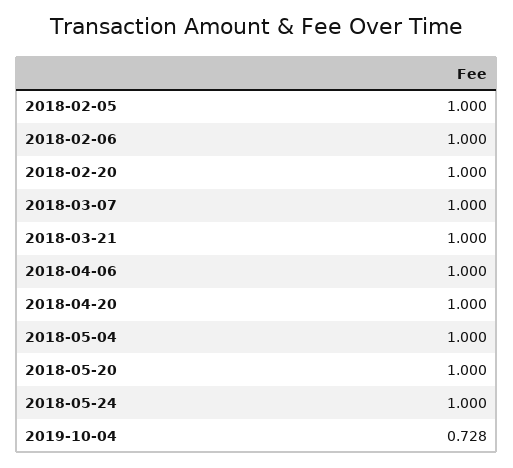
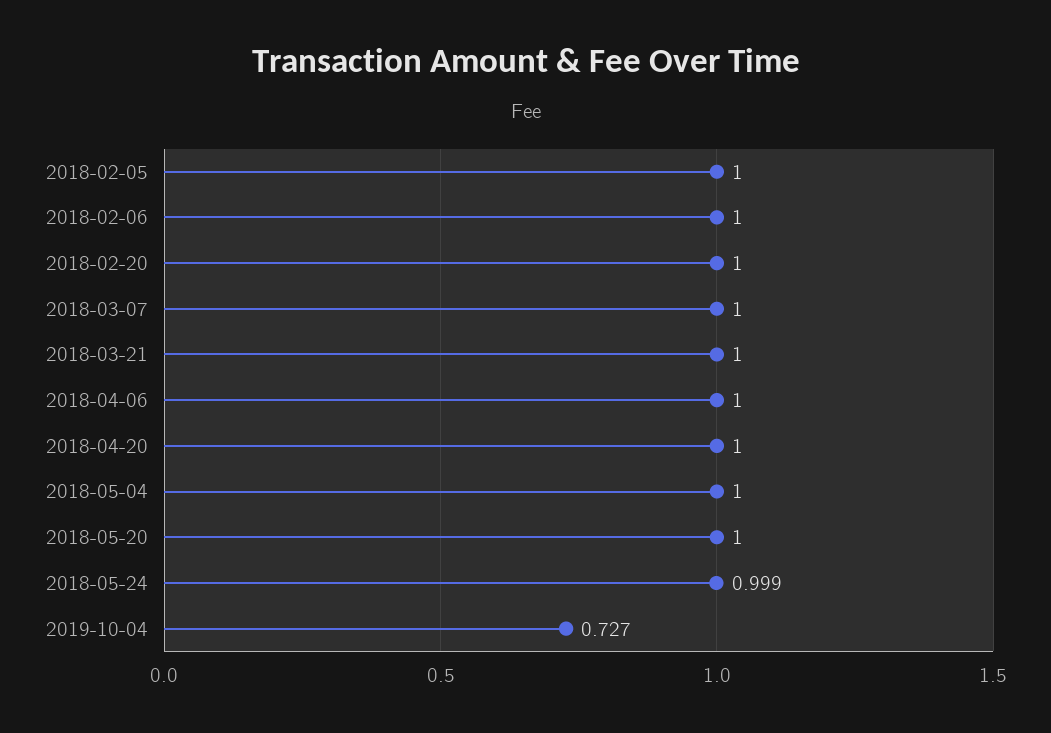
  {
    "2018-02-05": 1,
    "2018-02-06": 1,
    "2018-02-20": 1,
    "2018-03-07": 1,
    "2018-03-21": 1,
    "2018-04-06": 1,
    "2018-04-20": 1,
    "2018-05-04": 1,
    "2018-05-20": 1,
-   "2018-05-24": 1,
+   "2018-05-24": 0.999,
-   "2019-10-04": 0.728
+   "2019-10-04": 0.727
  }

